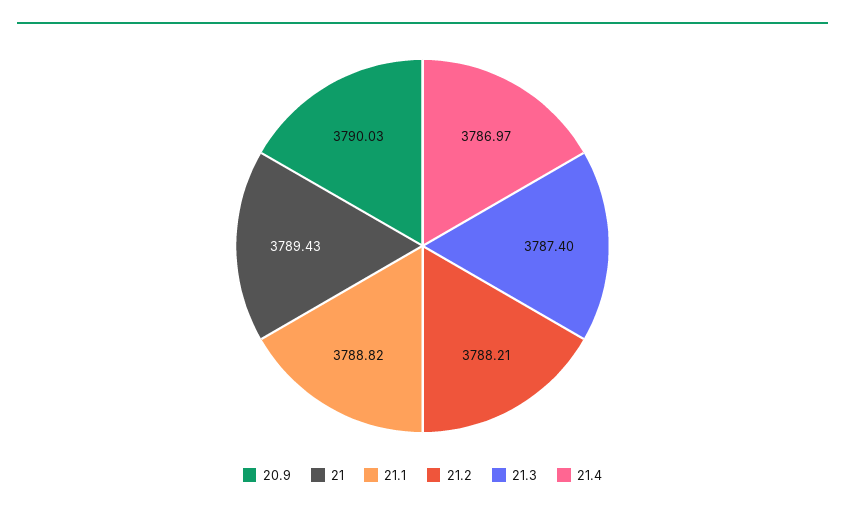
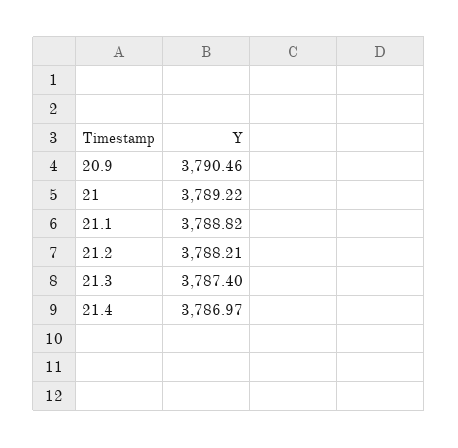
  {
-   "20.9": 3790.03,
+   "20.9": 3790.46,
-   "21": 3789.43,
+   "21": 3789.22,
    "21.1": 3788.82,
    "21.2": 3788.21,
    "21.3": 3787.4,
    "21.4": 3786.97
  }

